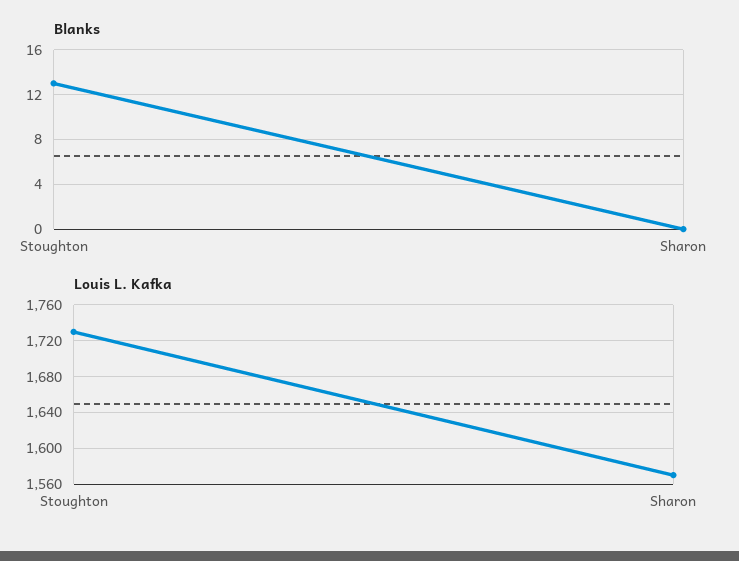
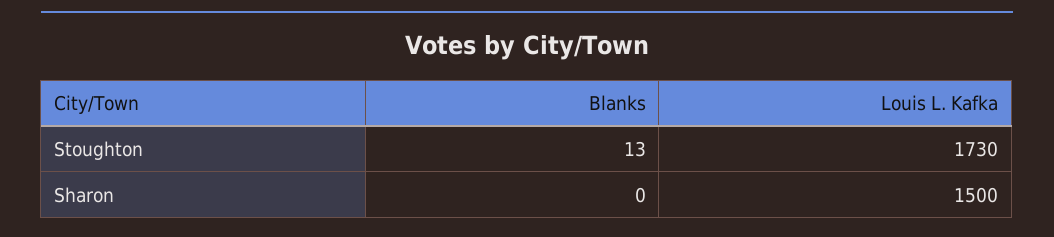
  {
    "Blanks": {
      "Stoughton": 13,
      "Sharon": 0
    },
    "Louis L. Kafka": {
      "Stoughton": 1730,
-     "Sharon": 1570
+     "Sharon": 1500
    }
  }

